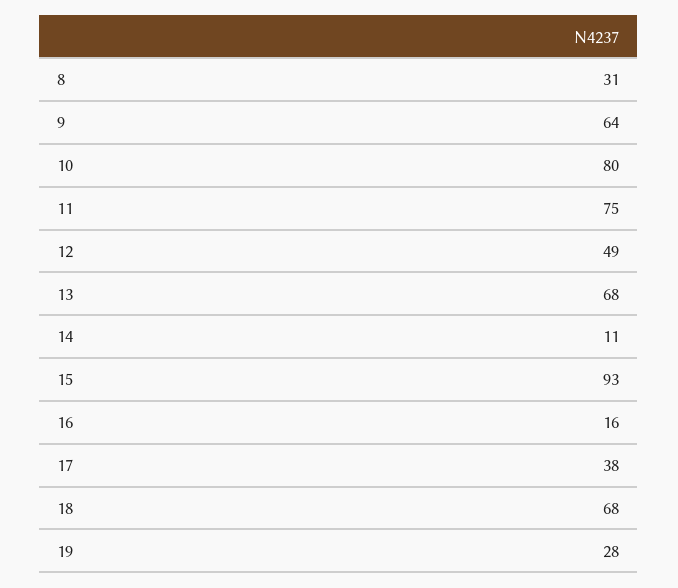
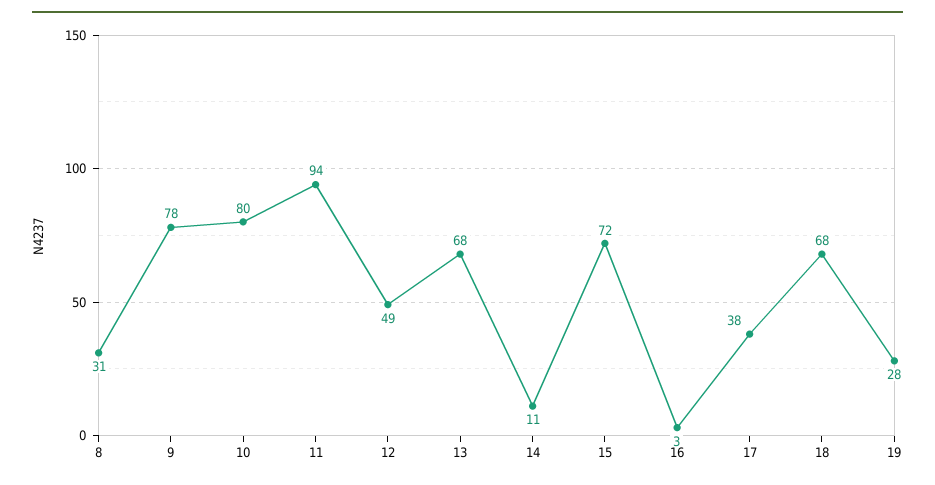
  {
    "8": 31,
-   "9": 64,
+   "9": 78,
    "10": 80,
-   "11": 75,
+   "11": 94,
    "12": 49,
    "13": 68,
    "14": 11,
-   "15": 93,
+   "15": 72,
-   "16": 16,
+   "16": 3,
    "17": 38,
    "18": 68,
    "19": 28
  }

